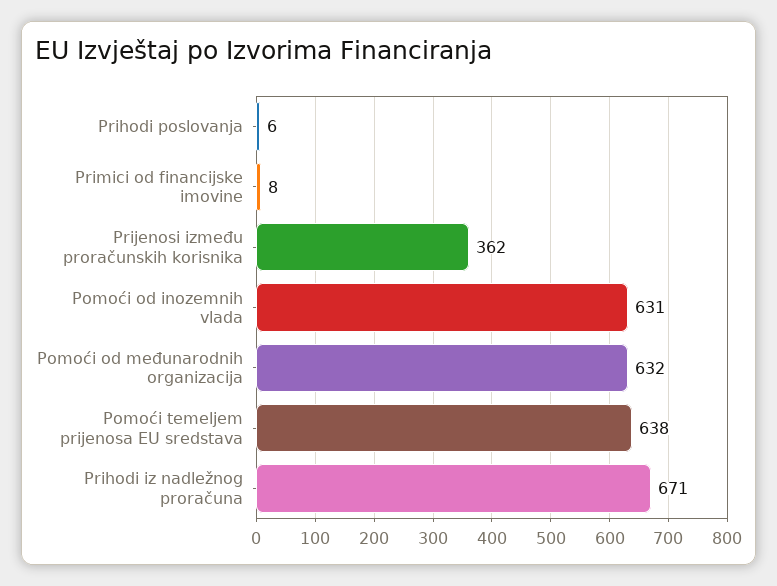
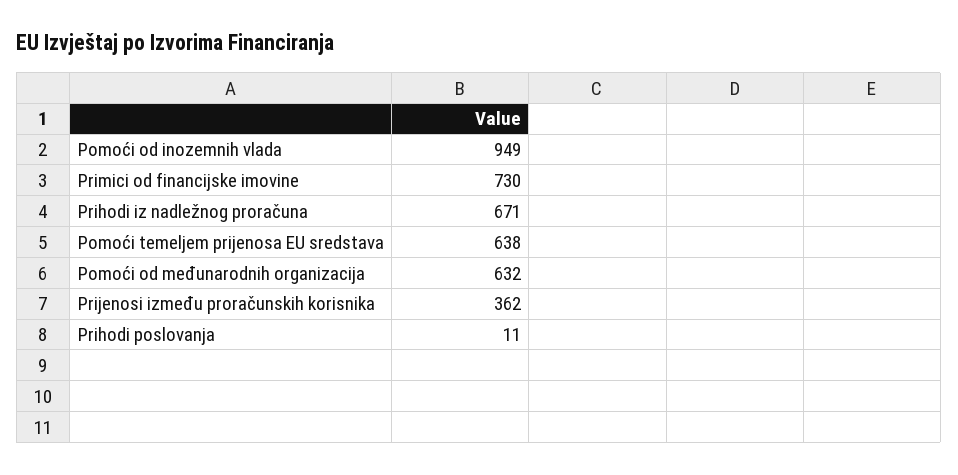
  {
-   "Prihodi poslovanja": 6,
+   "Prihodi poslovanja": 11,
-   "Primici od financijske imovine": 8,
+   "Primici od financijske imovine": 730,
    "Prijenosi između proračunskih korisnika": 362,
-   "Pomoći od inozemnih vlada": 631,
+   "Pomoći od inozemnih vlada": 949,
    "Pomoći od međunarodnih organizacija": 632,
    "Pomoći temeljem prijenosa EU sredstava": 638,
    "Prihodi iz nadležnog proračuna": 671
  }

